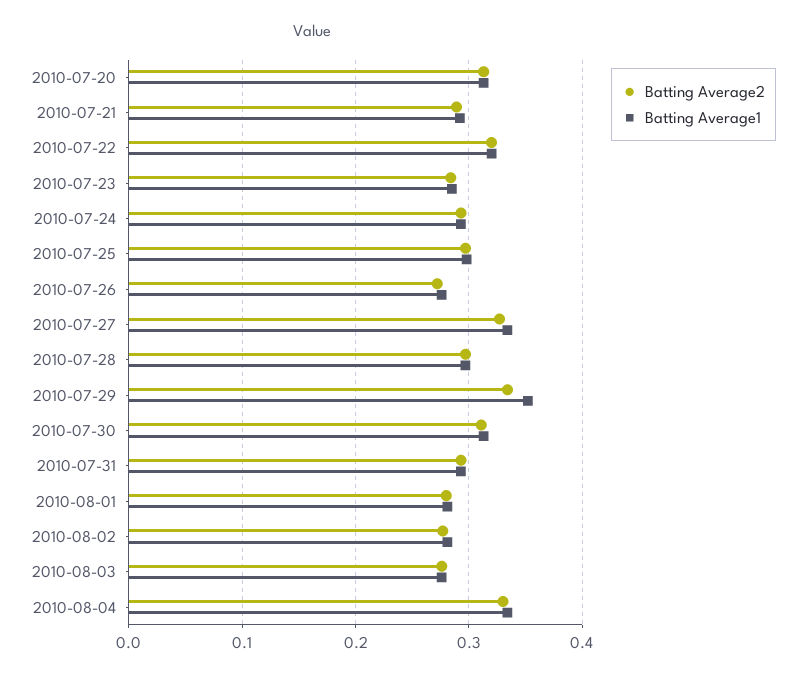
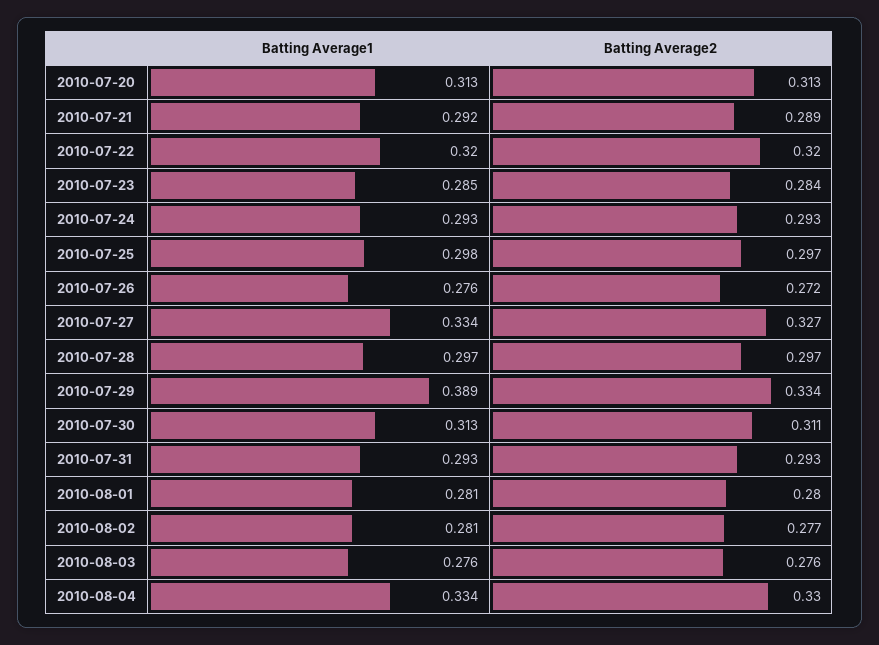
  {
    "Batting Average2": {
      "2010-07-20": 0.313,
      "2010-07-21": 0.289,
      "2010-07-22": 0.32,
      "2010-07-23": 0.284,
      "2010-07-24": 0.293,
      "2010-07-25": 0.297,
      "2010-07-26": 0.272,
      "2010-07-27": 0.327,
      "2010-07-28": 0.297,
      "2010-07-29": 0.334,
      "2010-07-30": 0.311,
      "2010-07-31": 0.293,
      "2010-08-01": 0.28,
      "2010-08-02": 0.277,
      "2010-08-03": 0.276,
      "2010-08-04": 0.33
    },
    "Batting Average1": {
      "2010-07-20": 0.313,
      "2010-07-21": 0.292,
      "2010-07-22": 0.32,
      "2010-07-23": 0.285,
      "2010-07-24": 0.293,
      "2010-07-25": 0.298,
      "2010-07-26": 0.276,
      "2010-07-27": 0.334,
      "2010-07-28": 0.297,
-     "2010-07-29": 0.35,
+     "2010-07-29": 0.389,
      "2010-07-30": 0.313,
      "2010-07-31": 0.293,
      "2010-08-01": 0.281,
      "2010-08-02": 0.281,
      "2010-08-03": 0.276,
      "2010-08-04": 0.334
    }
  }

